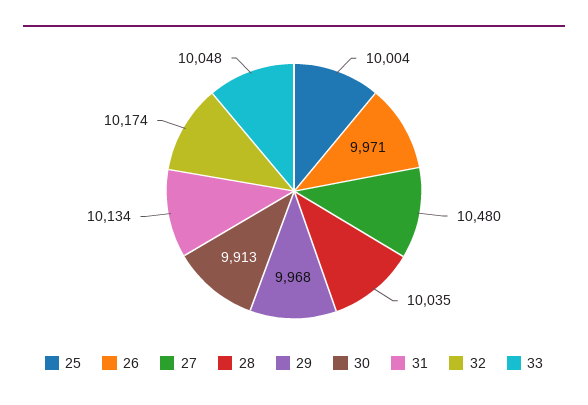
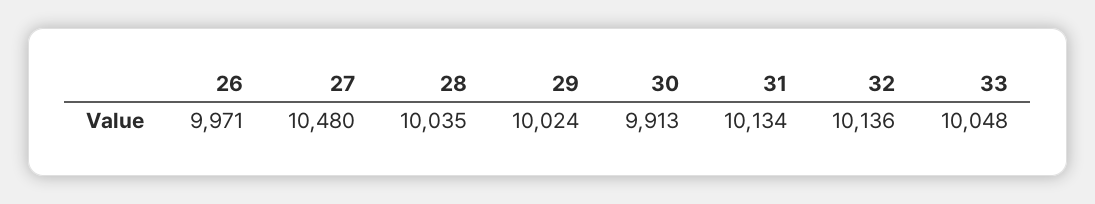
  {
-   "25": 10004,
    "26": 9971,
    "27": 10480,
    "28": 10035,
-   "29": 9968,
+   "29": 10024,
    "30": 9913,
    "31": 10134,
-   "32": 10174,
+   "32": 10136,
    "33": 10048
  }

